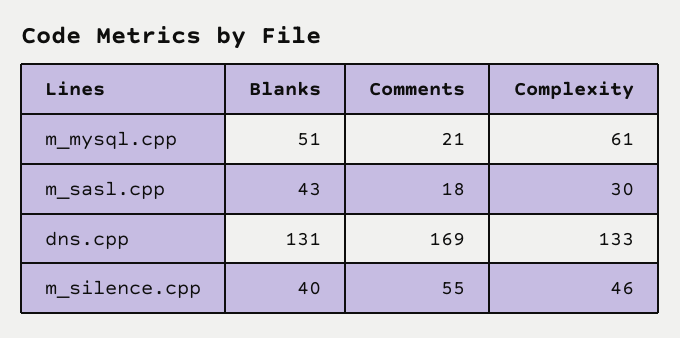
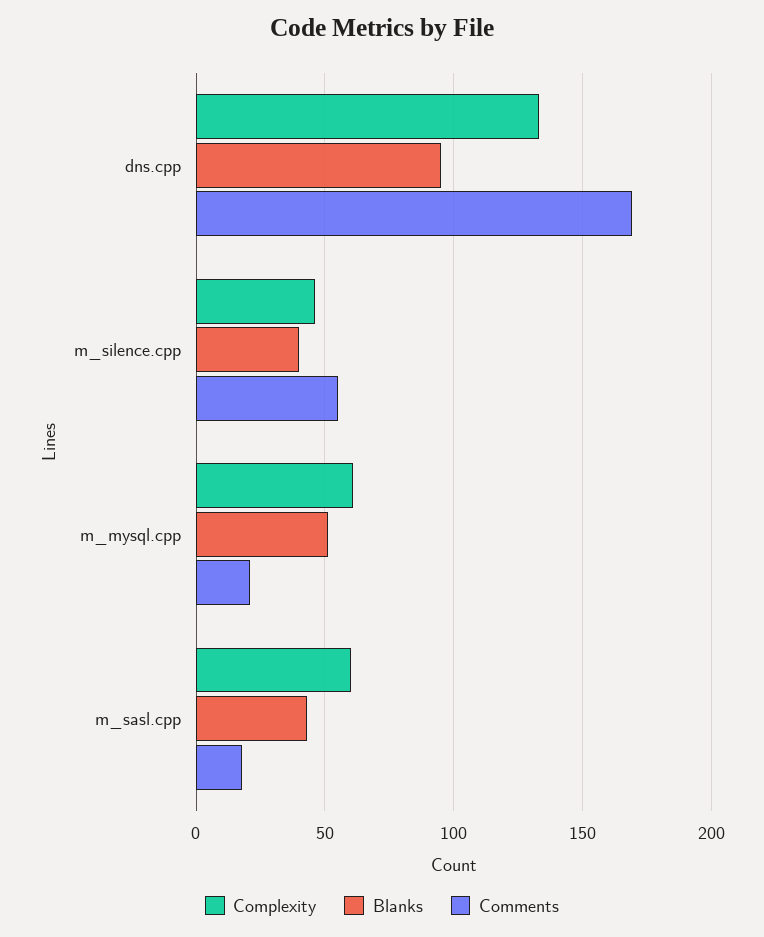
  {
    "Blanks": {
      "m_mysql.cpp": 51,
      "m_sasl.cpp": 43,
-     "dns.cpp": 131,
+     "dns.cpp": 95,
      "m_silence.cpp": 40
    },
    "Comments": {
      "m_mysql.cpp": 21,
      "m_sasl.cpp": 18,
      "dns.cpp": 169,
      "m_silence.cpp": 55
    },
    "Complexity": {
      "m_mysql.cpp": 61,
-     "m_sasl.cpp": 30,
+     "m_sasl.cpp": 60,
      "dns.cpp": 133,
      "m_silence.cpp": 46
    }
  }

